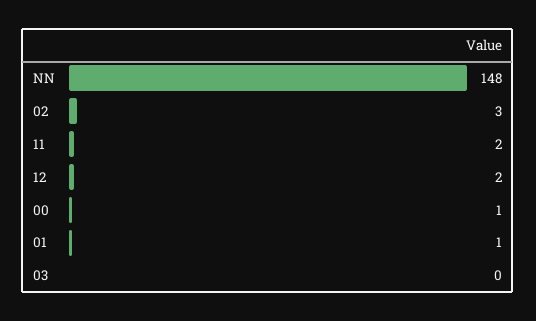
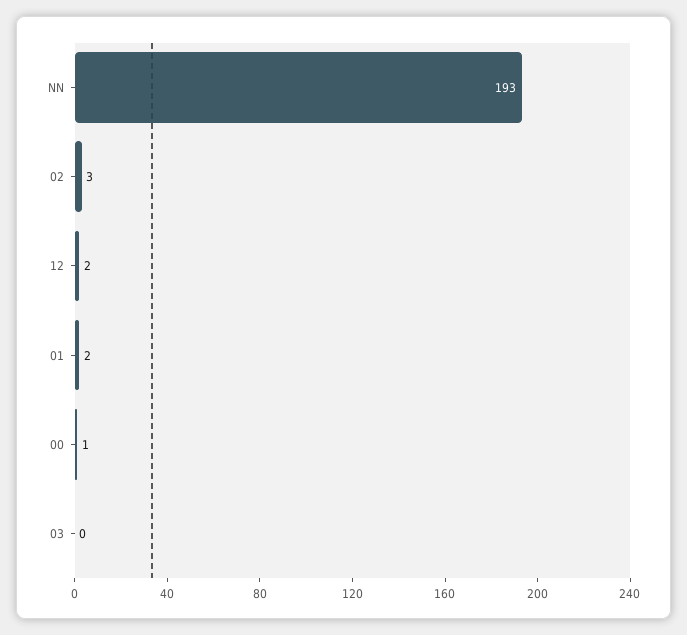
  {
-   "NN": 148,
+   "NN": 193,
    "02": 3,
-   "11": 2,
    "12": 2,
    "00": 1,
-   "01": 1,
+   "01": 2,
    "03": 0
  }

